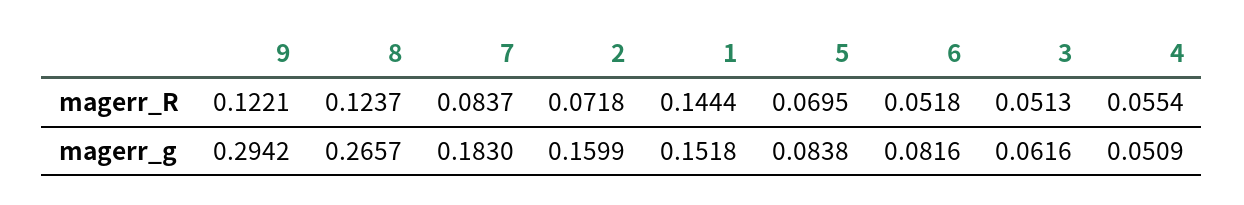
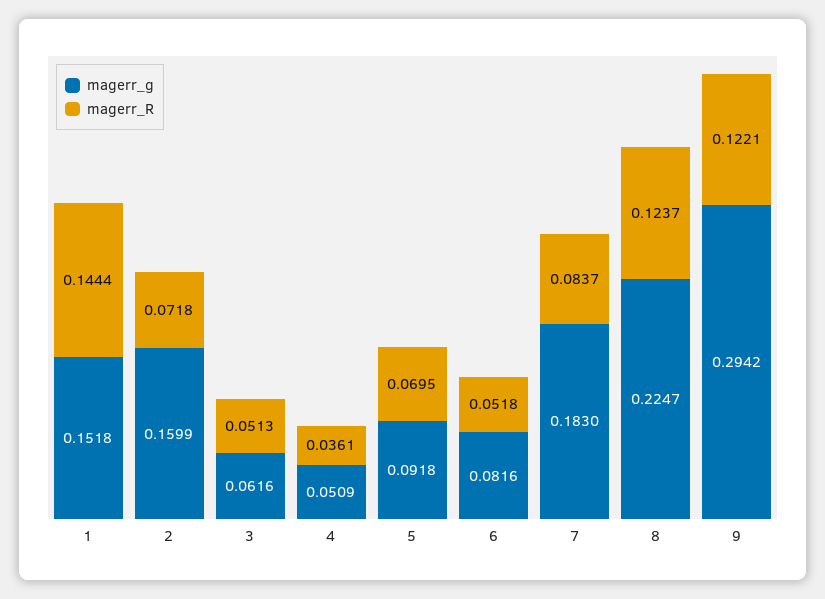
  {
    "magerr_R": {
      "9": 0.1221,
      "8": 0.1237,
      "7": 0.0837,
      "2": 0.0718,
      "1": 0.1444,
      "5": 0.0695,
      "6": 0.0518,
      "3": 0.0513,
-     "4": 0.0554
+     "4": 0.0361
    },
    "magerr_g": {
      "9": 0.2942,
-     "8": 0.2657,
+     "8": 0.2247,
      "7": 0.183,
      "2": 0.1599,
      "1": 0.1518,
-     "5": 0.0838,
+     "5": 0.0918,
      "6": 0.0816,
      "3": 0.0616,
      "4": 0.0509
    }
  }

